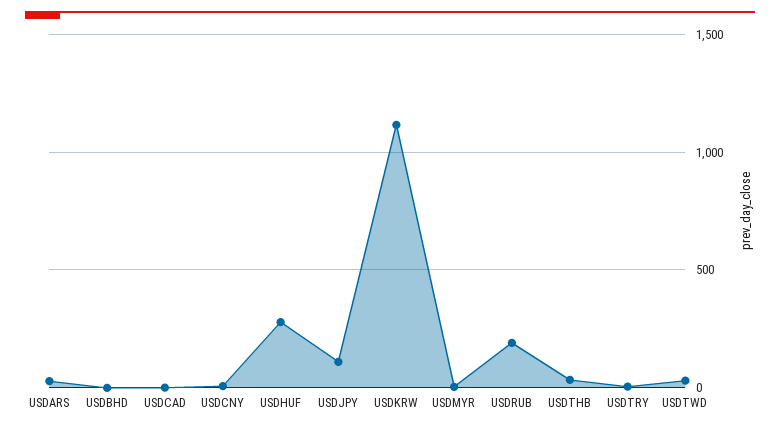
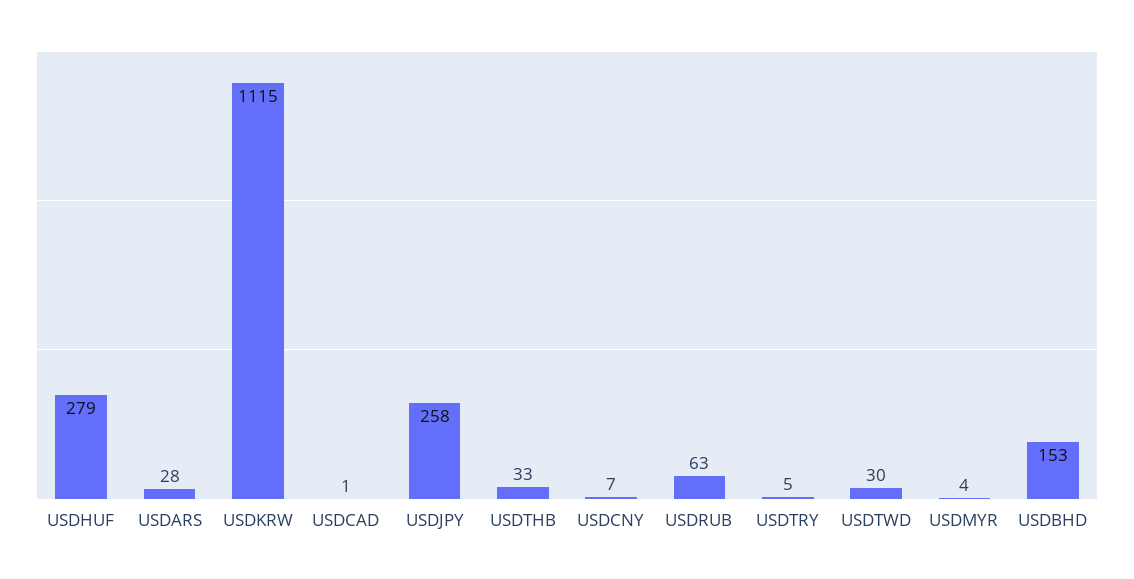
  {
    "USDARS": 28,
-   "USDBHD": 0,
+   "USDBHD": 153,
    "USDCAD": 1,
    "USDCNY": 7,
    "USDHUF": 279,
-   "USDJPY": 100,
+   "USDJPY": 258,
    "USDKRW": 1115,
    "USDMYR": 4,
-   "USDRUB": 200,
+   "USDRUB": 63,
    "USDTHB": 33,
    "USDTRY": 5,
    "USDTWD": 30
  }

